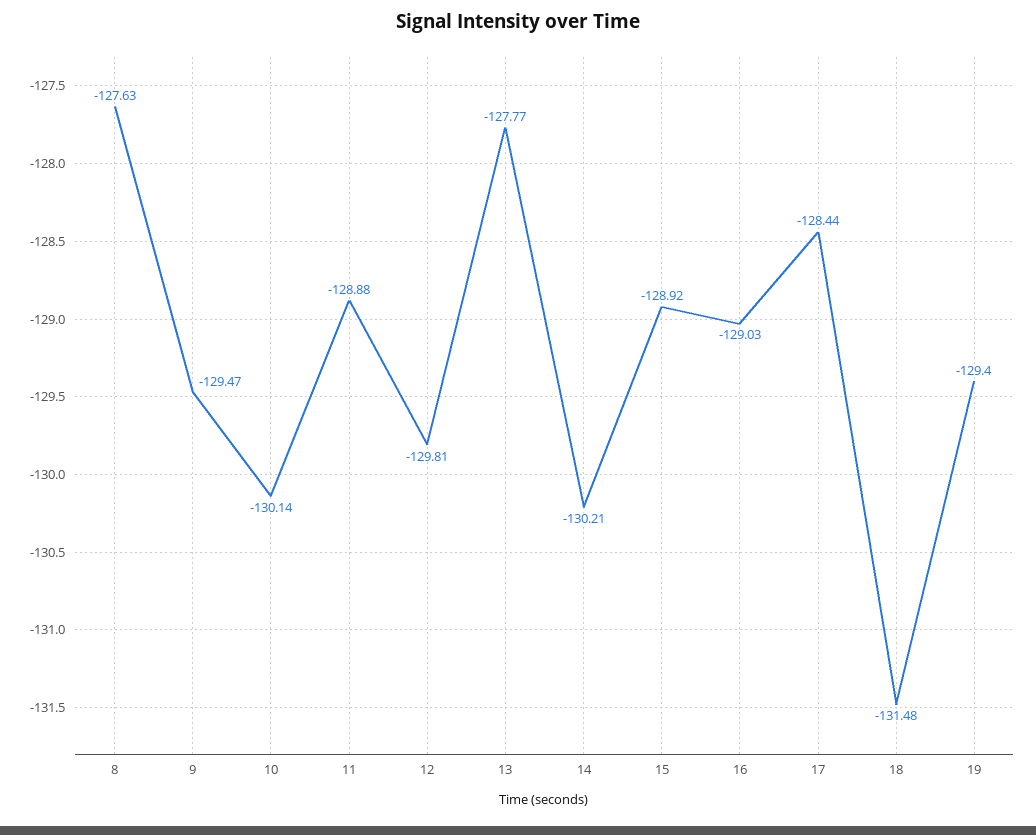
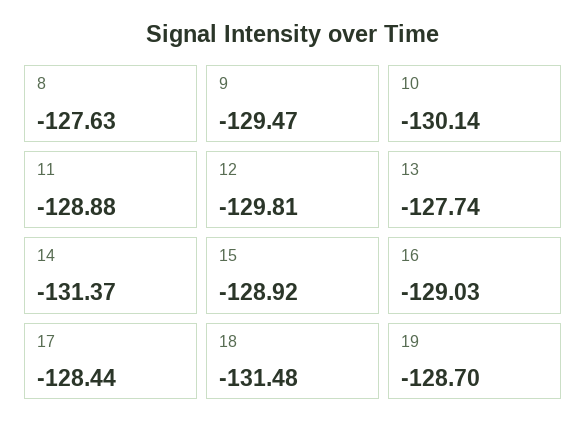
  {
    "8": -127.63,
    "9": -129.47,
    "10": -130.14,
    "11": -128.88,
    "12": -129.81,
-   "13": -127.77,
+   "13": -127.74,
-   "14": -130.21,
+   "14": -131.37,
    "15": -128.92,
    "16": -129.03,
    "17": -128.44,
    "18": -131.48,
-   "19": -129.4
+   "19": -128.7
  }

